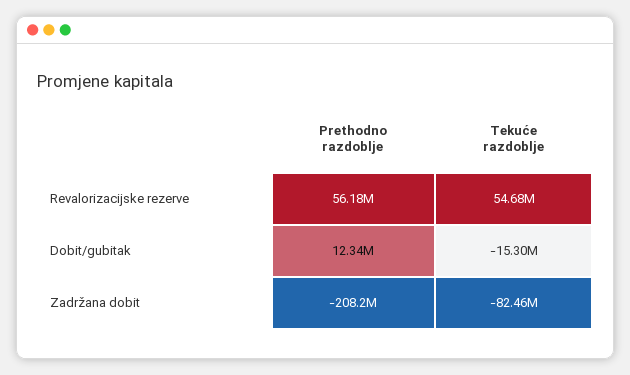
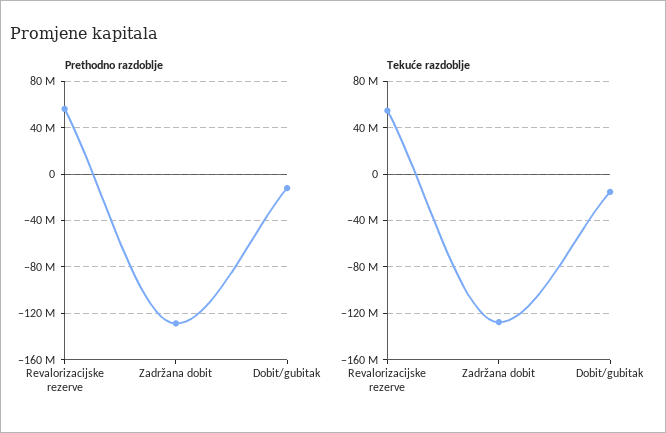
  {
    "Prethodno razdoblje": {
      "Revalorizacijske rezerve": 56180000,
-     "Dobit/gubitak": 12340000,
+     "Dobit/gubitak": -10000000,
-     "Zadržana dobit": -208200000
+     "Zadržana dobit": -130000000
    },
    "Tekuće razdoblje": {
      "Revalorizacijske rezerve": 54680000,
      "Dobit/gubitak": -15300000,
-     "Zadržana dobit": -82460000
+     "Zadržana dobit": -130000000
    }
  }

